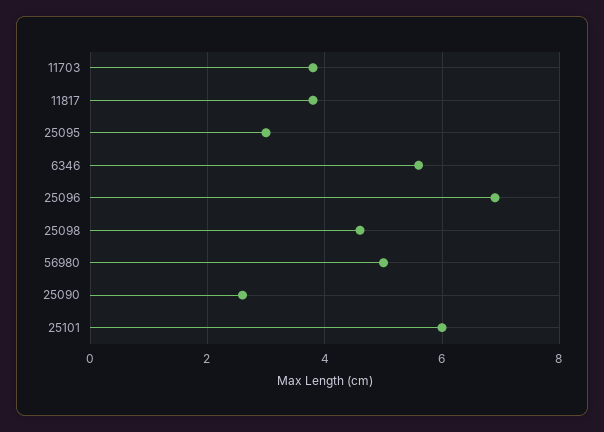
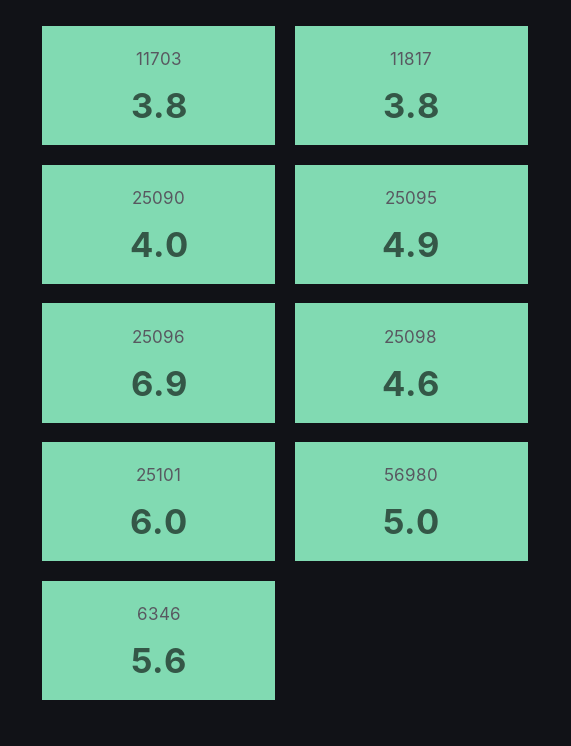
  {
    "11703": 3.8,
    "11817": 3.8,
-   "25095": 3,
+   "25095": 4.9,
    "6346": 5.6,
    "25096": 6.9,
    "25098": 4.6,
    "56980": 5,
-   "25090": 2.5,
+   "25090": 4,
    "25101": 6
  }

